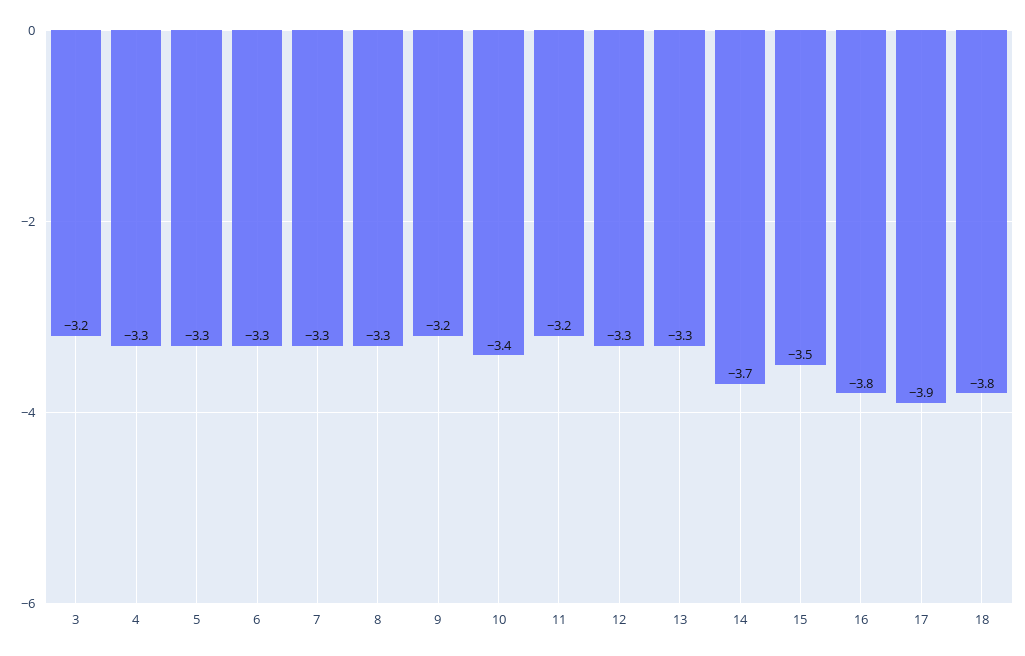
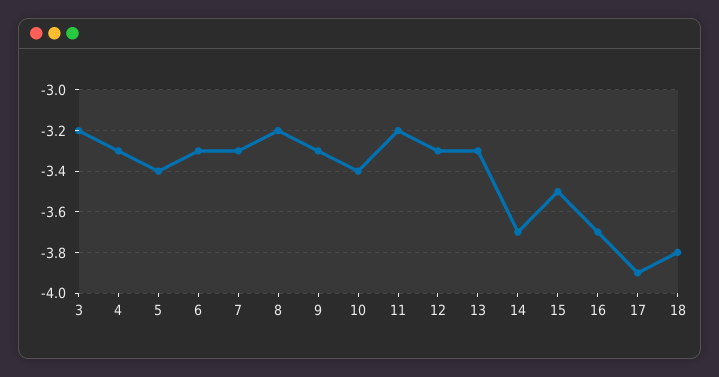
  {
    "3": -3.2,
    "4": -3.3,
-   "5": -3.3,
+   "5": -3.4,
    "6": -3.3,
    "7": -3.3,
-   "8": -3.3,
+   "8": -3.2,
-   "9": -3.2,
+   "9": -3.3,
    "10": -3.4,
    "11": -3.2,
    "12": -3.3,
    "13": -3.3,
    "14": -3.7,
    "15": -3.5,
-   "16": -3.8,
+   "16": -3.7,
    "17": -3.9,
    "18": -3.8
  }

